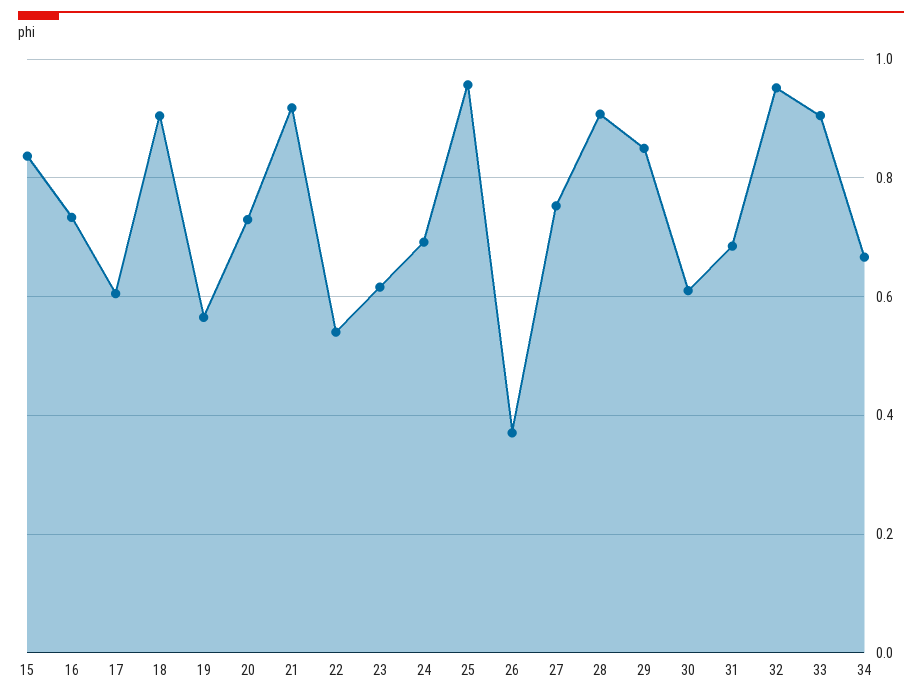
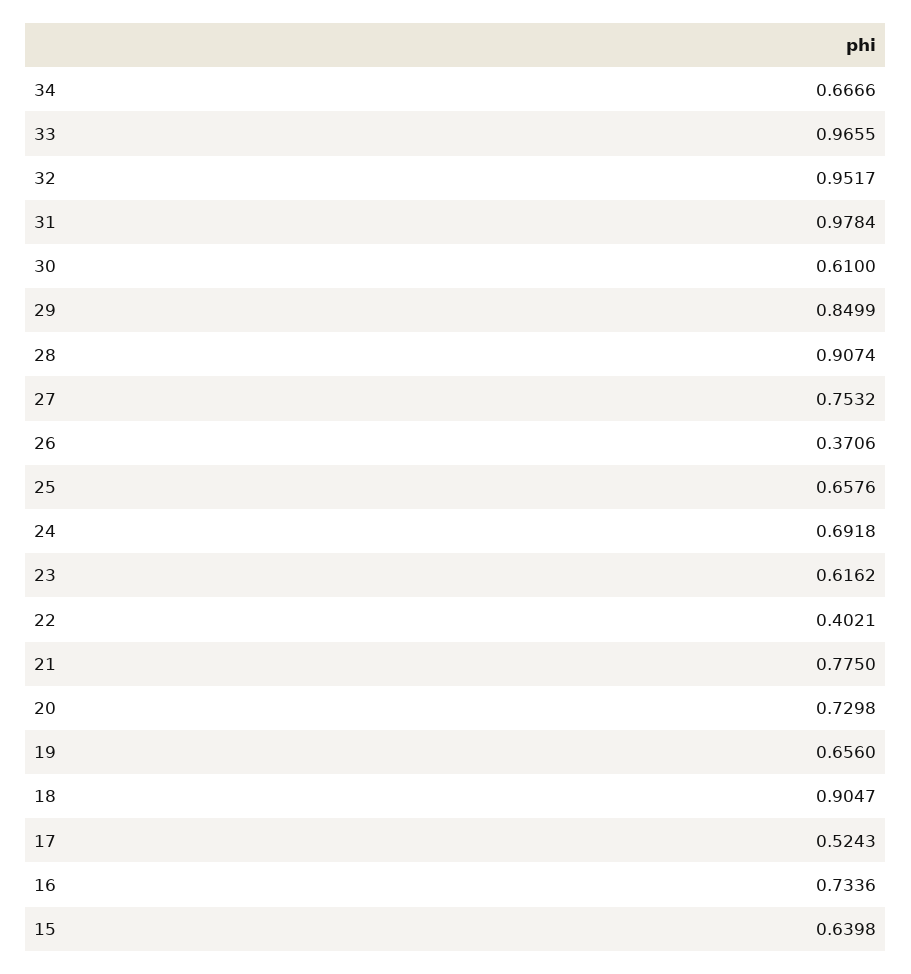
  {
-   "15": 0.84,
+   "15": 0.6398,
    "16": 0.7336,
-   "17": 0.6,
+   "17": 0.5243,
    "18": 0.9047,
-   "19": 0.56,
+   "19": 0.656,
    "20": 0.7298,
-   "21": 0.92,
+   "21": 0.775,
-   "22": 0.54,
+   "22": 0.4021,
    "23": 0.6162,
    "24": 0.6918,
-   "25": 0.96,
+   "25": 0.6576,
    "26": 0.3706,
    "27": 0.7532,
    "28": 0.9074,
    "29": 0.8499,
    "30": 0.61,
-   "31": 0.68,
+   "31": 0.9784,
    "32": 0.9517,
-   "33": 0.9,
+   "33": 0.9655,
    "34": 0.6666
  }

